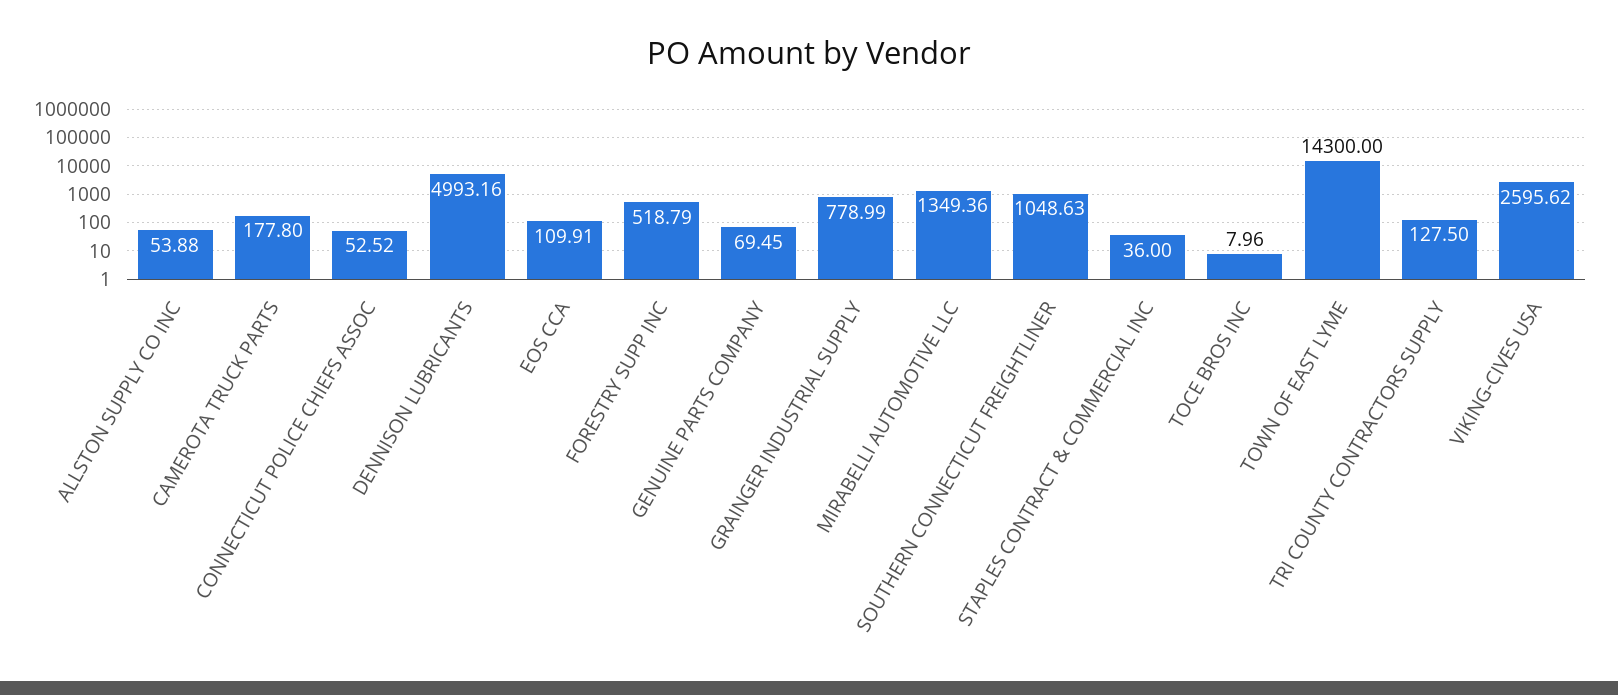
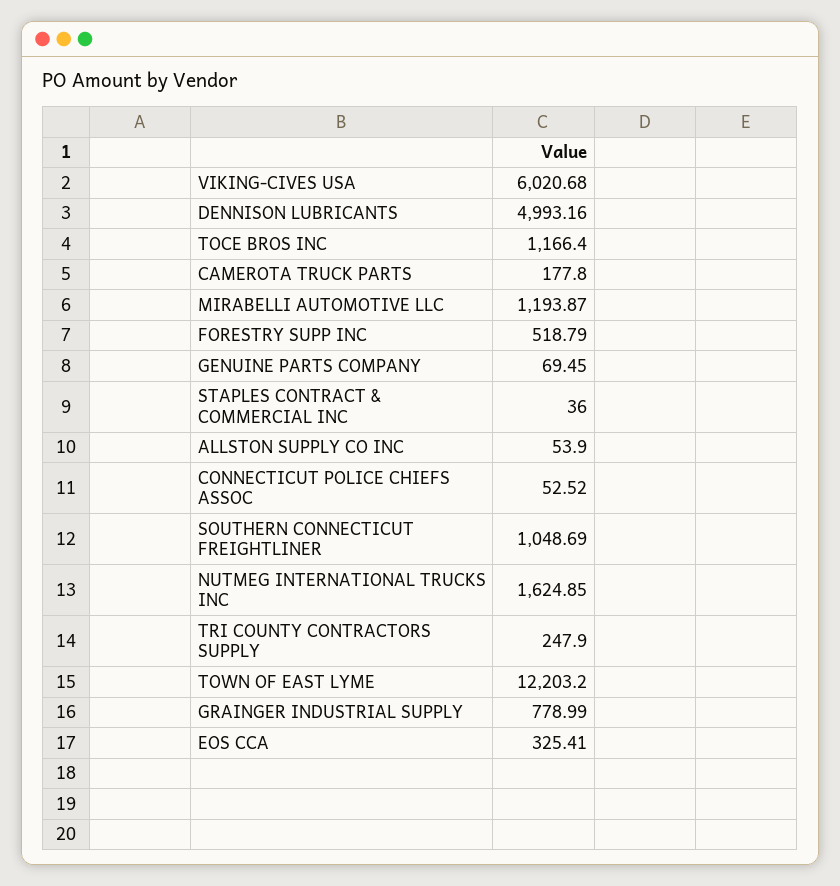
  {
-   "ALLSTON SUPPLY CO INC": 53.88,
+   "ALLSTON SUPPLY CO INC": 53.9,
    "CAMEROTA TRUCK PARTS": 177.8,
    "CONNECTICUT POLICE CHIEFS ASSOC": 52.52,
    "DENNISON LUBRICANTS": 4993.16,
-   "EOS CCA": 109.91,
+   "EOS CCA": 325.41,
    "FORESTRY SUPP INC": 518.79,
    "GENUINE PARTS COMPANY": 69.45,
    "GRAINGER INDUSTRIAL SUPPLY": 778.99,
-   "MIRABELLI AUTOMOTIVE LLC": 1349.36,
+   "MIRABELLI AUTOMOTIVE LLC": 1193.87,
-   "SOUTHERN CONNECTICUT FREIGHTLINER": 1048.63,
+   "SOUTHERN CONNECTICUT FREIGHTLINER": 1048.69,
    "STAPLES CONTRACT & COMMERCIAL INC": 36,
-   "TOCE BROS INC": 7.96,
+   "TOCE BROS INC": 1166.4,
-   "TOWN OF EAST LYME": 14300,
+   "TOWN OF EAST LYME": 12203.2,
-   "TRI COUNTY CONTRACTORS SUPPLY": 127.5,
+   "TRI COUNTY CONTRACTORS SUPPLY": 247.9,
-   "VIKING-CIVES USA": 2595.62
+   "VIKING-CIVES USA": 6020.68,
+   "NUTMEG INTERNATIONAL TRUCKS INC": 1624.85
  }

